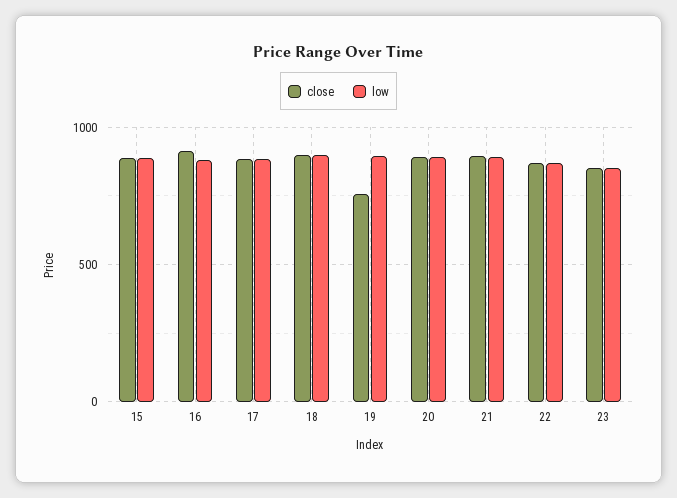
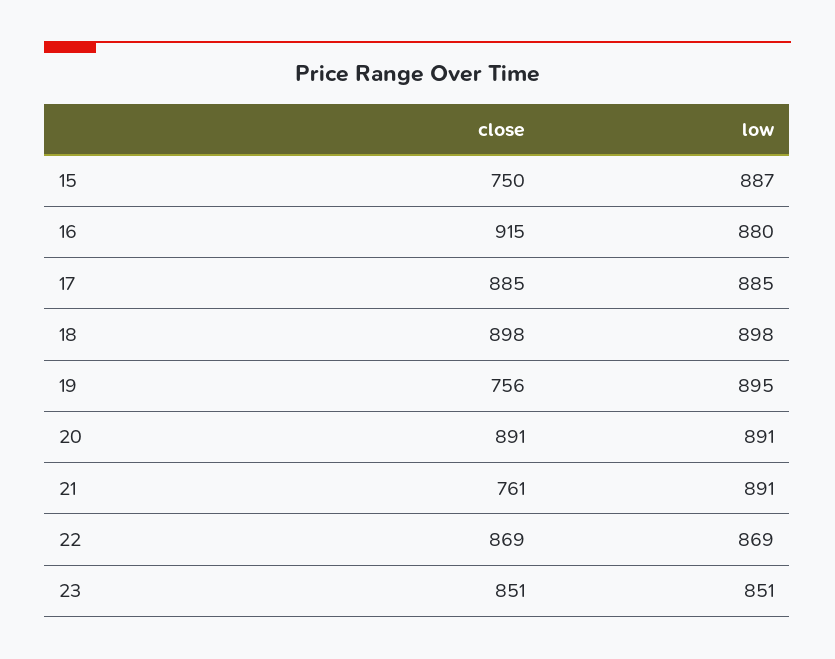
  {
    "close": {
-     "15": 900,
+     "15": 750,
      "16": 915,
      "17": 885,
      "18": 898,
      "19": 756,
      "20": 891,
-     "21": 900,
+     "21": 761,
      "22": 869,
      "23": 851
    },
    "low": {
      "15": 887,
      "16": 880,
      "17": 885,
      "18": 898,
      "19": 895,
      "20": 891,
      "21": 891,
      "22": 869,
      "23": 851
    }
  }

